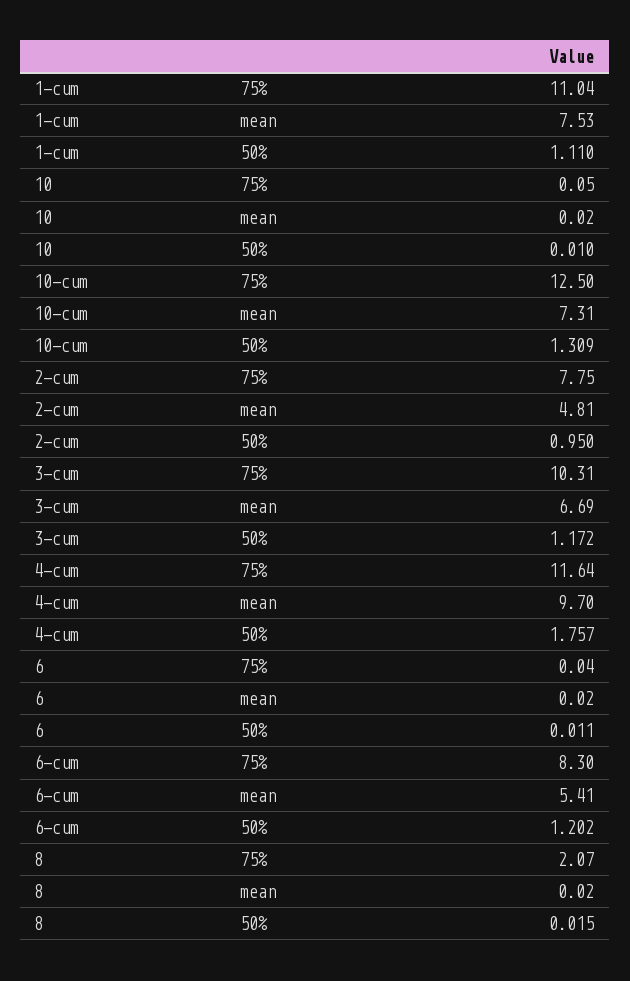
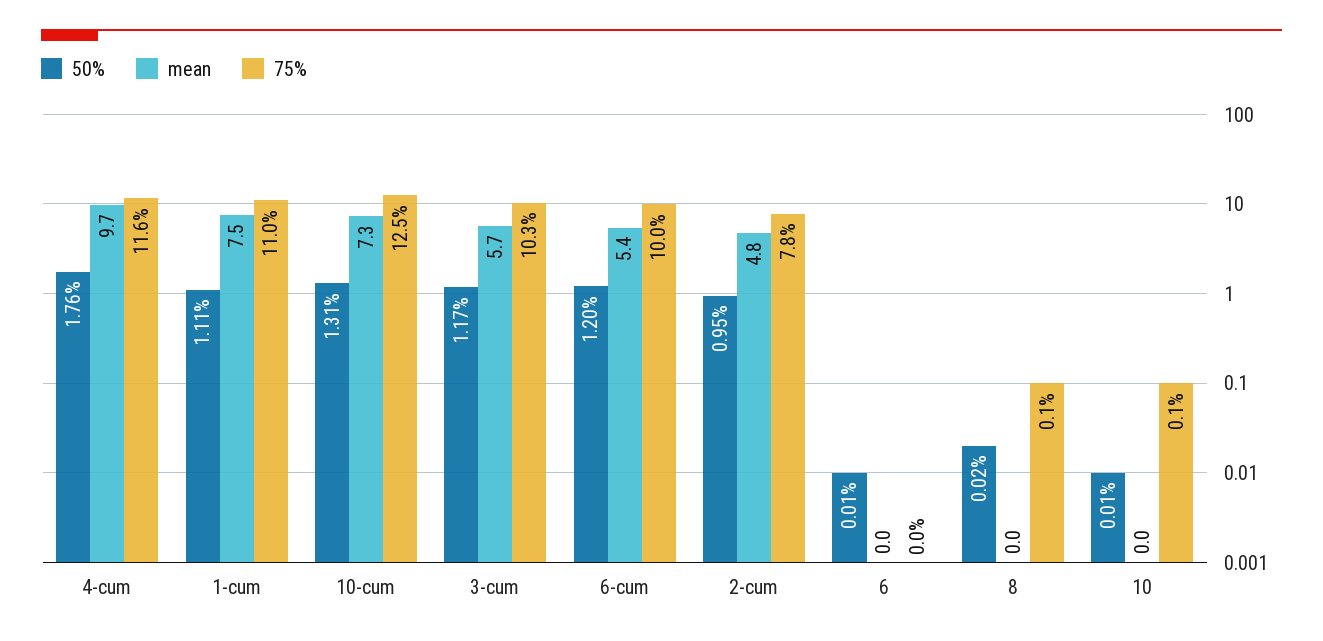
  {
    "75%": {
      "1-cum": 11.04,
      "10": 0.05,
      "10-cum": 12.5,
      "2-cum": 7.75,
      "3-cum": 10.31,
      "4-cum": 11.64,
      "6": 0.04,
-     "6-cum": 8.3,
+     "6-cum": 10,
-     "8": 2.07
+     "8": 0.1
    },
    "mean": {
      "1-cum": 7.53,
      "10": 0.02,
      "10-cum": 7.31,
      "2-cum": 4.81,
-     "3-cum": 6.69,
+     "3-cum": 5.7,
      "4-cum": 9.7,
      "6": 0.02,
      "6-cum": 5.41,
      "8": 0.02
    },
    "50%": {
      "1-cum": 1.11,
      "10": 0.01,
      "10-cum": 1.309,
      "2-cum": 0.95,
      "3-cum": 1.172,
      "4-cum": 1.757,
      "6": 0.011,
      "6-cum": 1.202,
      "8": 0.015
    }
  }

